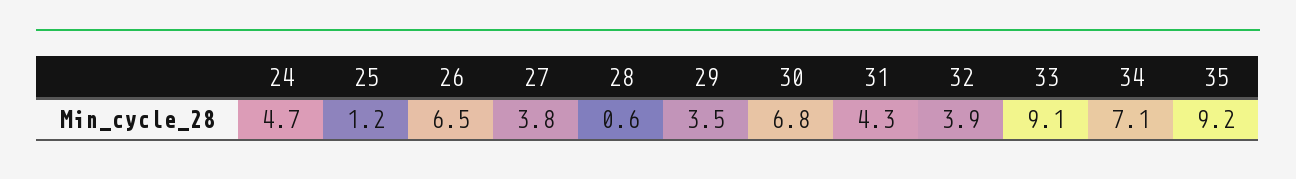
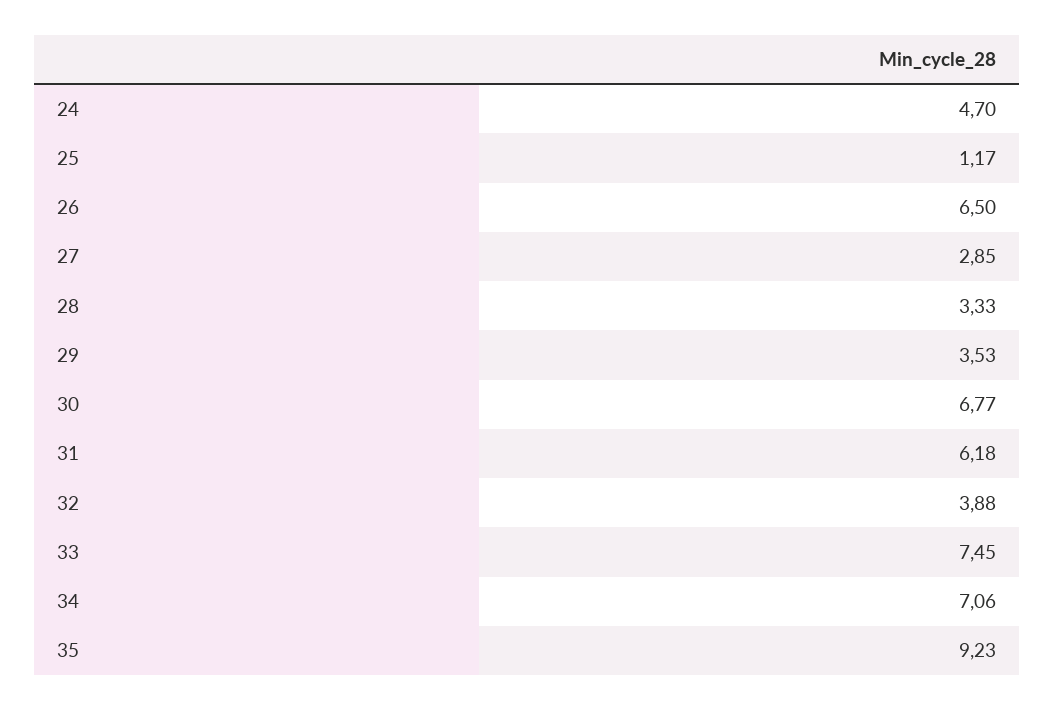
  {
    "24": 4.7,
    "25": 1.17,
    "26": 6.5,
-   "27": 3.8,
+   "27": 2.85,
-   "28": 0.6,
+   "28": 3.33,
    "29": 3.53,
    "30": 6.77,
-   "31": 4.3,
+   "31": 6.18,
    "32": 3.88,
-   "33": 9.1,
+   "33": 7.45,
    "34": 7.06,
    "35": 9.23
  }

